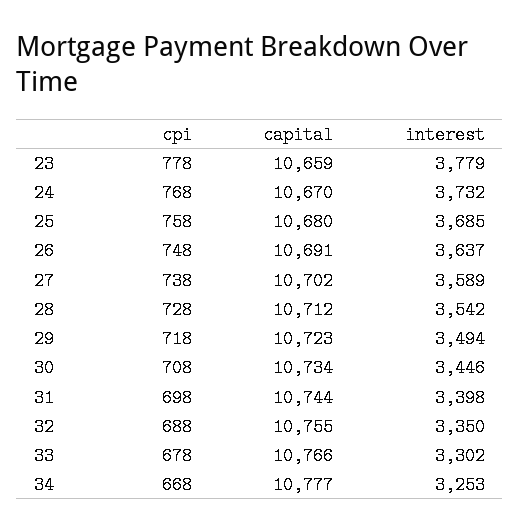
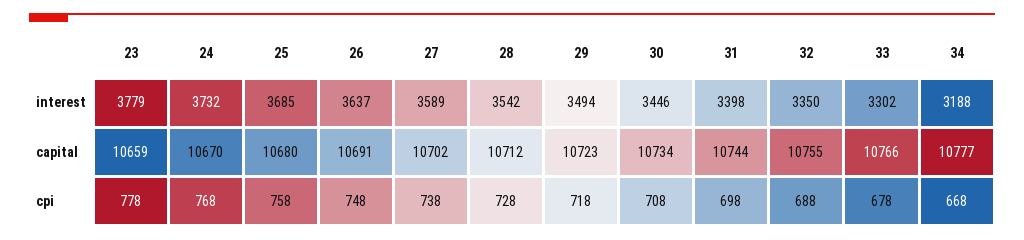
  {
    "cpi": {
      "23": 778,
      "24": 768,
      "25": 758,
      "26": 748,
      "27": 738,
      "28": 728,
      "29": 718,
      "30": 708,
      "31": 698,
      "32": 688,
      "33": 678,
      "34": 668
    },
    "capital": {
      "23": 10659,
      "24": 10670,
      "25": 10680,
      "26": 10691,
      "27": 10702,
      "28": 10712,
      "29": 10723,
      "30": 10734,
      "31": 10744,
      "32": 10755,
      "33": 10766,
      "34": 10777
    },
    "interest": {
      "23": 3779,
      "24": 3732,
      "25": 3685,
      "26": 3637,
      "27": 3589,
      "28": 3542,
      "29": 3494,
      "30": 3446,
      "31": 3398,
      "32": 3350,
      "33": 3302,
-     "34": 3253
+     "34": 3188
    }
  }

